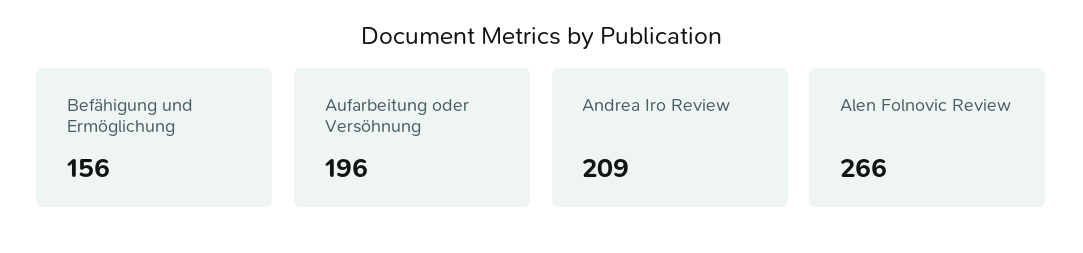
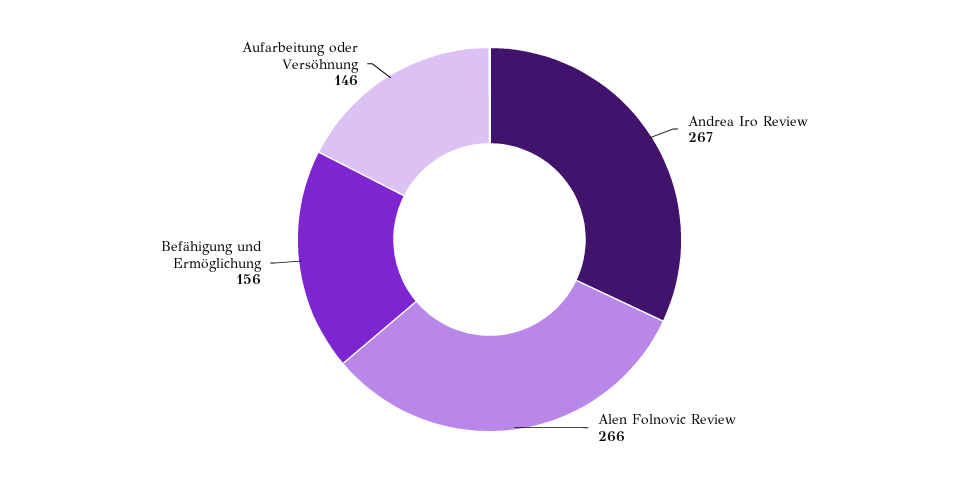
  {
    "Befähigung und Ermöglichung": 156,
-   "Aufarbeitung oder Versöhnung": 196,
+   "Aufarbeitung oder Versöhnung": 146,
-   "Andrea Iro Review": 209,
+   "Andrea Iro Review": 267,
    "Alen Folnovic Review": 266
  }

